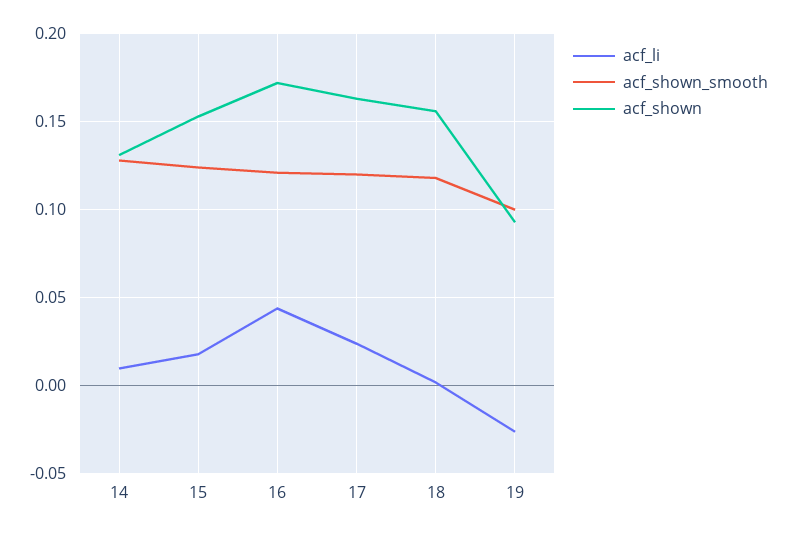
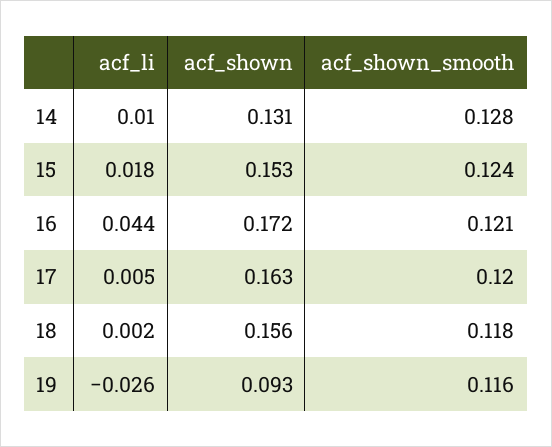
  {
    "acf_li": {
      "14": 0.01,
      "15": 0.018,
      "16": 0.044,
-     "17": 0.025,
+     "17": 0.005,
      "18": 0.002,
      "19": -0.026
    },
    "acf_shown_smooth": {
      "14": 0.128,
      "15": 0.124,
      "16": 0.121,
      "17": 0.12,
      "18": 0.118,
-     "19": 0.1
+     "19": 0.116
    },
    "acf_shown": {
      "14": 0.131,
      "15": 0.153,
      "16": 0.172,
      "17": 0.163,
      "18": 0.156,
      "19": 0.093
    }
  }

